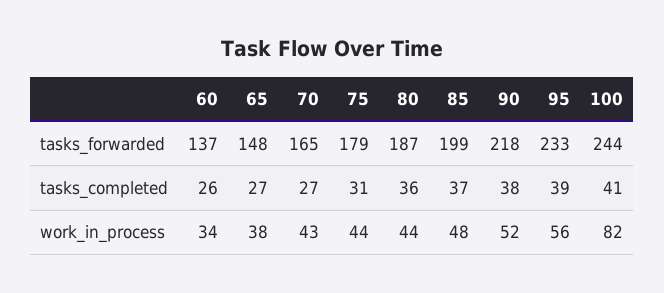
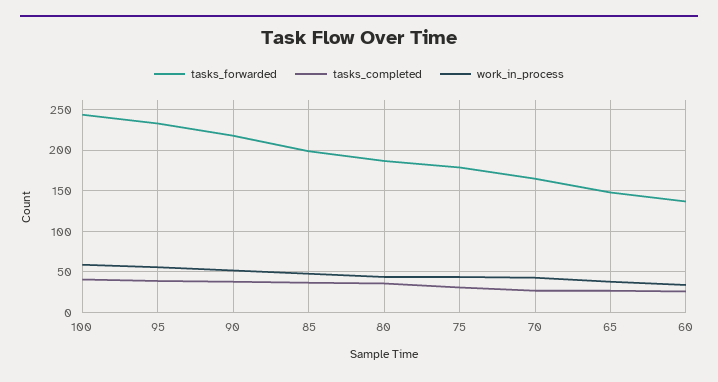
  {
    "tasks_forwarded": {
      "60": 137,
      "65": 148,
      "70": 165,
      "75": 179,
      "80": 187,
      "85": 199,
      "90": 218,
      "95": 233,
      "100": 244
    },
    "tasks_completed": {
      "60": 26,
      "65": 27,
      "70": 27,
      "75": 31,
      "80": 36,
      "85": 37,
      "90": 38,
      "95": 39,
      "100": 41
    },
    "work_in_process": {
      "60": 34,
      "65": 38,
      "70": 43,
      "75": 44,
      "80": 44,
      "85": 48,
      "90": 52,
      "95": 56,
-     "100": 82
+     "100": 60
    }
  }

